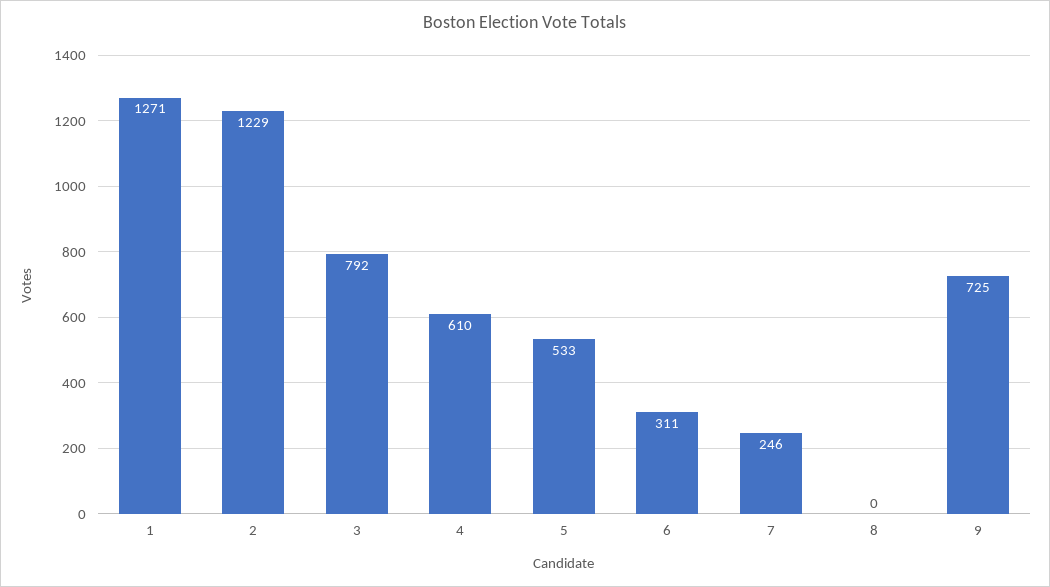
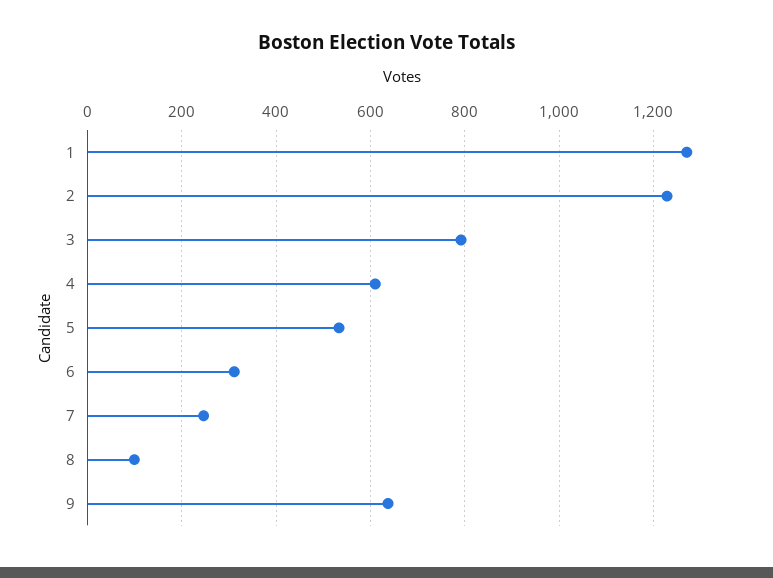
  {
    "1": 1271,
    "2": 1229,
    "3": 792,
    "4": 610,
    "5": 533,
    "6": 311,
    "7": 246,
-   "8": 0,
+   "8": 100,
-   "9": 725
+   "9": 640
  }

